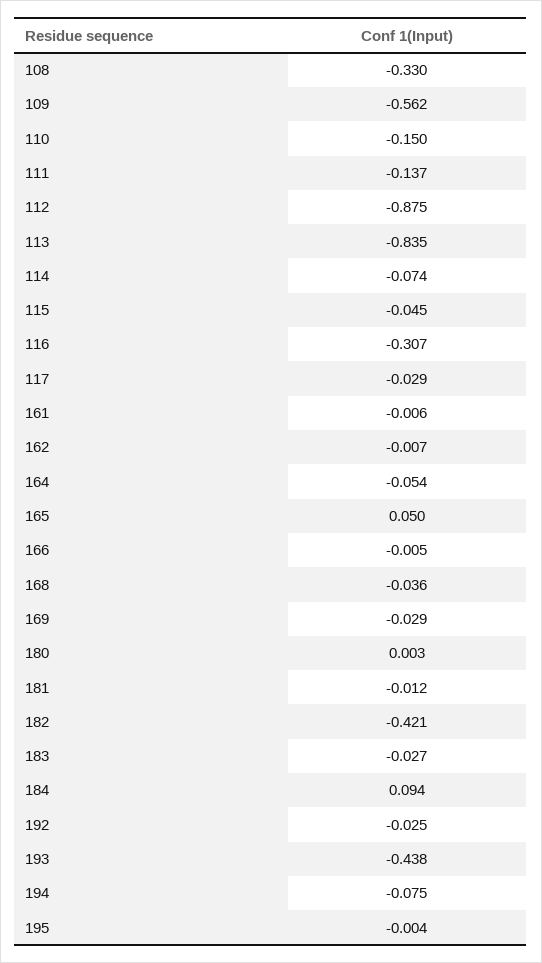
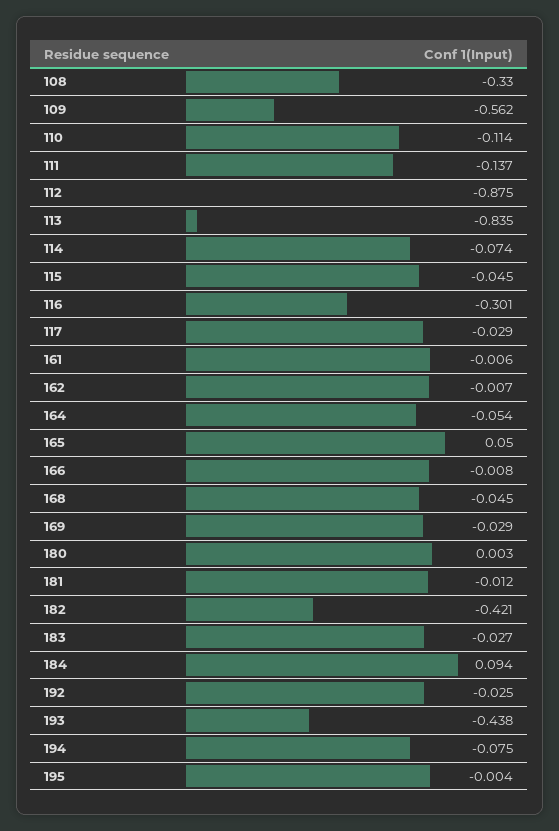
  {
    "108": -0.33,
    "109": -0.562,
-   "110": -0.15,
+   "110": -0.114,
    "111": -0.137,
    "112": -0.875,
    "113": -0.835,
    "114": -0.074,
    "115": -0.045,
-   "116": -0.307,
+   "116": -0.301,
    "117": -0.029,
    "161": -0.006,
    "162": -0.007,
    "164": -0.054,
    "165": 0.05,
-   "166": -0.005,
+   "166": -0.008,
-   "168": -0.036,
+   "168": -0.045,
    "169": -0.029,
    "180": 0.003,
    "181": -0.012,
    "182": -0.421,
    "183": -0.027,
    "184": 0.094,
    "192": -0.025,
    "193": -0.438,
    "194": -0.075,
    "195": -0.004
  }

